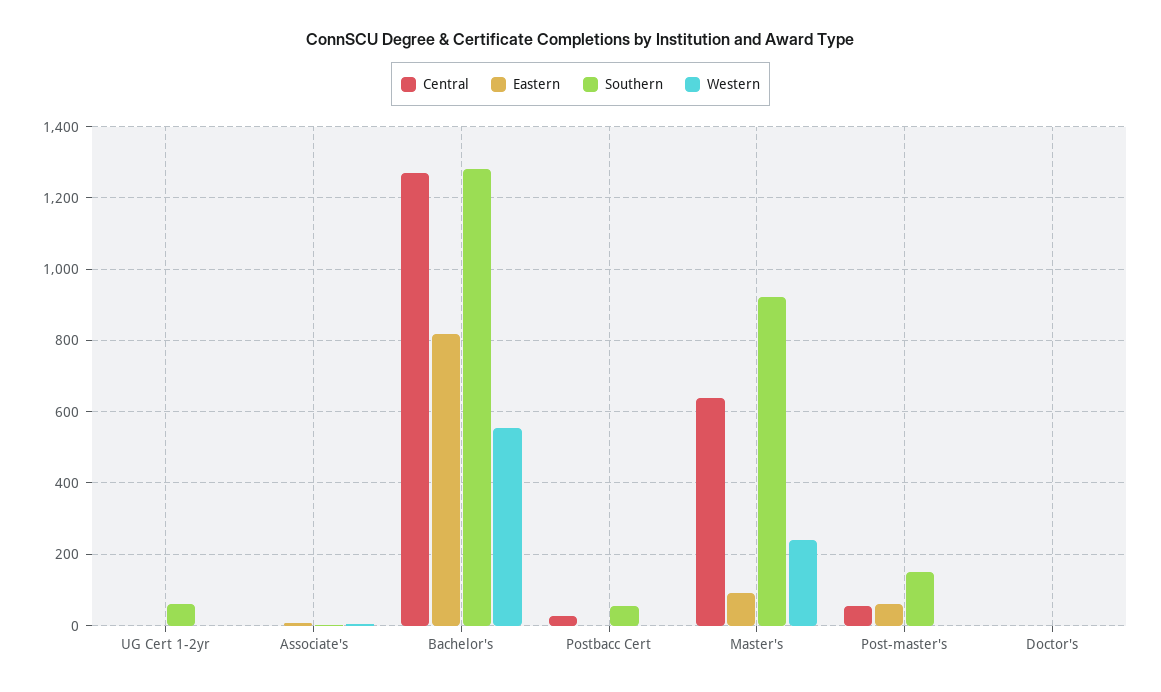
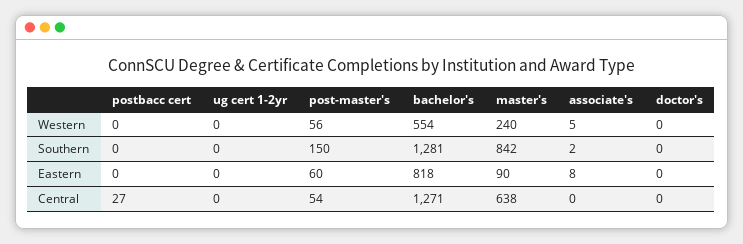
  {
    "Central": {
      "UG Cert 1-2yr": 0,
      "Associate's": 0,
      "Bachelor's": 1271,
      "Postbacc Cert": 27,
      "Master's": 638,
      "Post-master's": 54,
      "Doctor's": 0
    },
    "Eastern": {
      "UG Cert 1-2yr": 0,
      "Associate's": 8,
      "Bachelor's": 818,
      "Postbacc Cert": 0,
      "Master's": 90,
      "Post-master's": 60,
      "Doctor's": 0
    },
    "Southern": {
-     "UG Cert 1-2yr": 60,
+     "UG Cert 1-2yr": 0,
      "Associate's": 2,
      "Bachelor's": 1281,
-     "Postbacc Cert": 60,
+     "Postbacc Cert": 0,
-     "Master's": 920,
+     "Master's": 842,
      "Post-master's": 150,
      "Doctor's": 0
    },
    "Western": {
      "UG Cert 1-2yr": 0,
      "Associate's": 5,
      "Bachelor's": 554,
      "Postbacc Cert": 0,
      "Master's": 240,
-     "Post-master's": 0,
+     "Post-master's": 56,
      "Doctor's": 0
    }
  }

